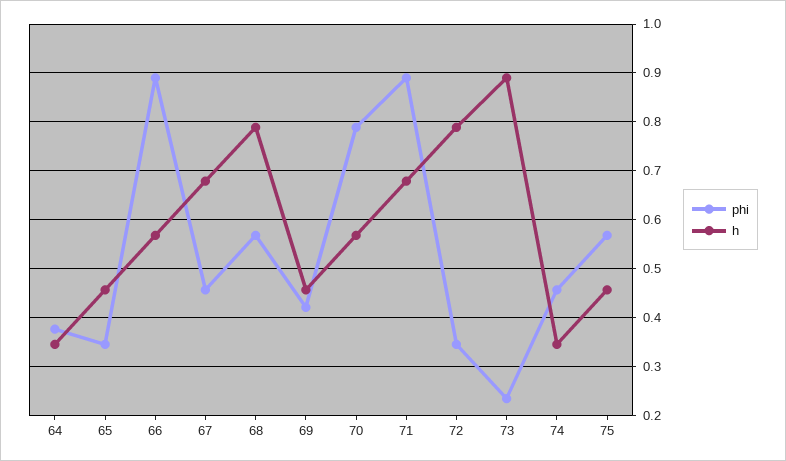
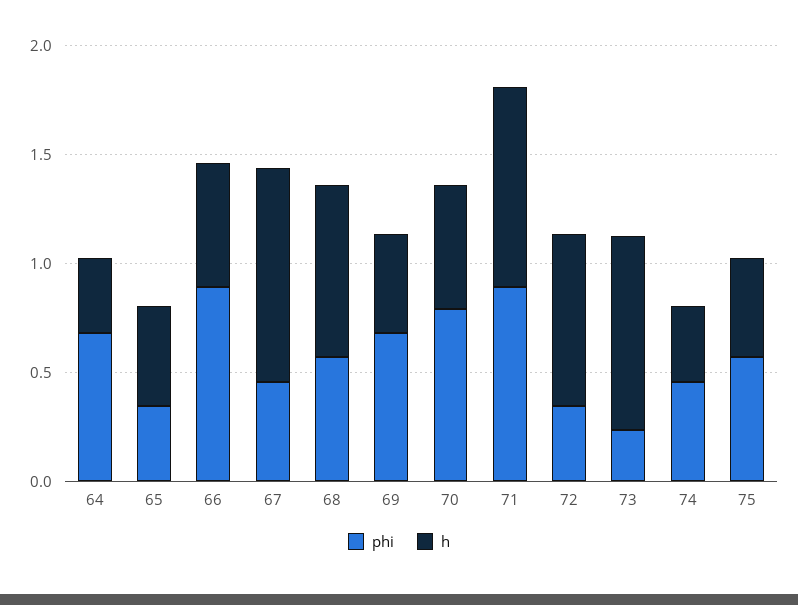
  {
    "phi": {
-     "64": 0.38,
+     "64": 0.7,
      "65": 0.34,
      "66": 0.9,
      "67": 0.46,
      "68": 0.56,
-     "69": 0.42,
+     "69": 0.7,
      "70": 0.78,
      "71": 0.9,
      "72": 0.34,
      "73": 0.24,
      "74": 0.46,
      "75": 0.56
    },
    "h": {
      "64": 0.34,
      "65": 0.46,
      "66": 0.56,
-     "67": 0.68,
+     "67": 1,
      "68": 0.78,
      "69": 0.46,
      "70": 0.56,
-     "71": 0.68,
+     "71": 0.9,
      "72": 0.78,
      "73": 0.9,
      "74": 0.34,
      "75": 0.46
    }
  }

